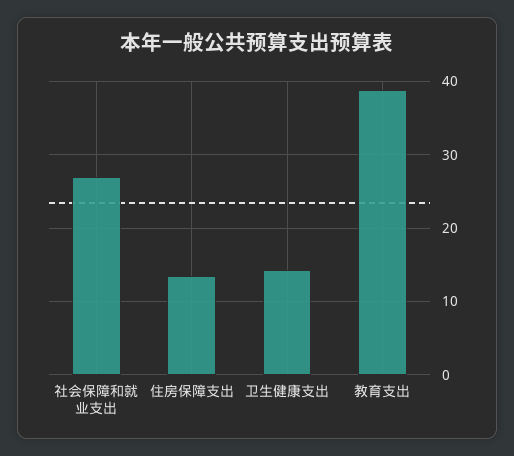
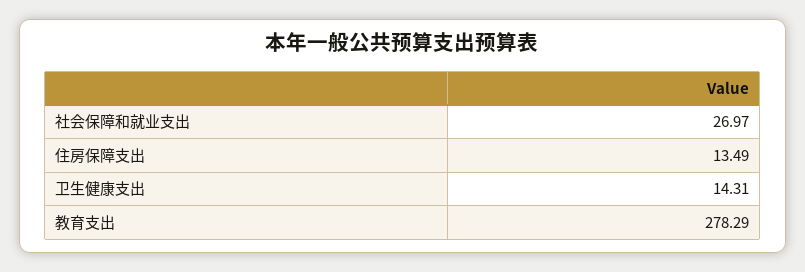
  {
    "社会保障和就业支出": 26.97,
    "住房保障支出": 13.49,
    "卫生健康支出": 14.31,
-   "教育支出": 39
+   "教育支出": 278.29
  }

